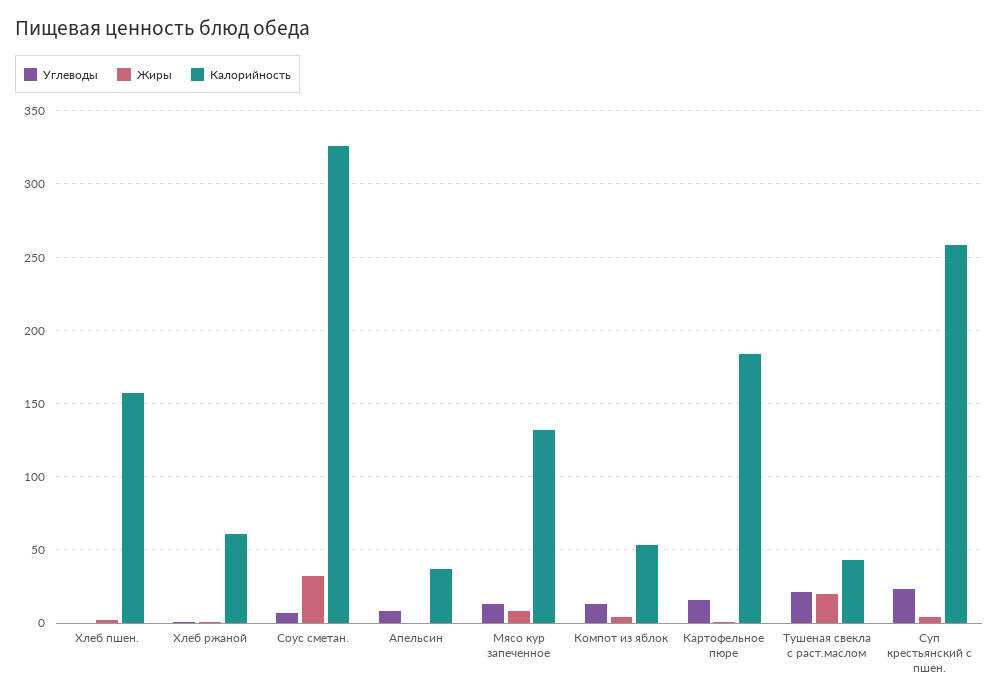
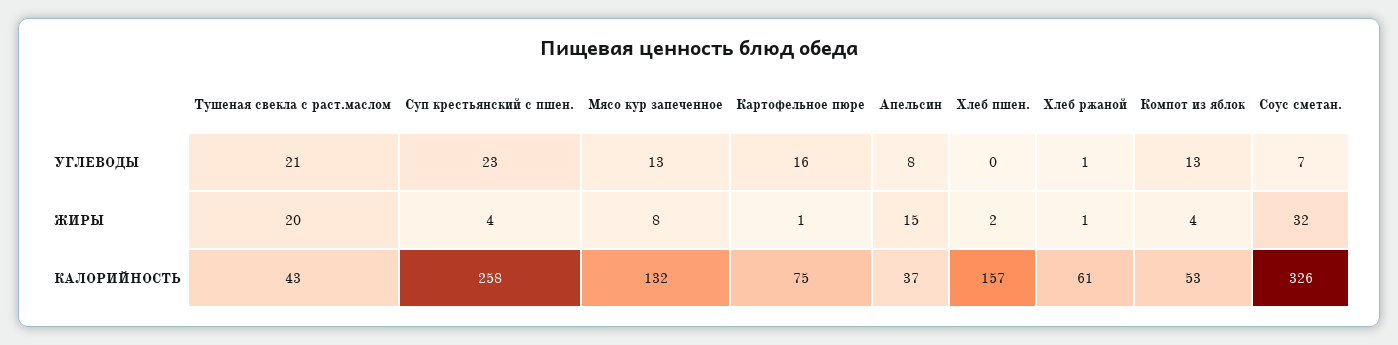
  {
    "Углеводы": {
      "Хлеб пшен.": 0,
      "Хлеб ржаной": 1,
      "Соус сметан.": 7,
      "Апельсин": 8,
      "Мясо кур запеченное": 13,
      "Компот из яблок": 13,
      "Картофельное пюре": 16,
      "Тушеная свекла с раст.маслом": 21,
      "Суп крестьянский с пшен.": 23
    },
    "Жиры": {
      "Хлеб пшен.": 2,
      "Хлеб ржаной": 1,
      "Соус сметан.": 32,
-     "Апельсин": 0,
+     "Апельсин": 15,
      "Мясо кур запеченное": 8,
      "Компот из яблок": 4,
      "Картофельное пюре": 1,
      "Тушеная свекла с раст.маслом": 20,
      "Суп крестьянский с пшен.": 4
    },
    "Калорийность": {
      "Хлеб пшен.": 157,
      "Хлеб ржаной": 61,
      "Соус сметан.": 326,
      "Апельсин": 37,
      "Мясо кур запеченное": 132,
      "Компот из яблок": 53,
-     "Картофельное пюре": 185,
+     "Картофельное пюре": 75,
      "Тушеная свекла с раст.маслом": 43,
      "Суп крестьянский с пшен.": 258
    }
  }

